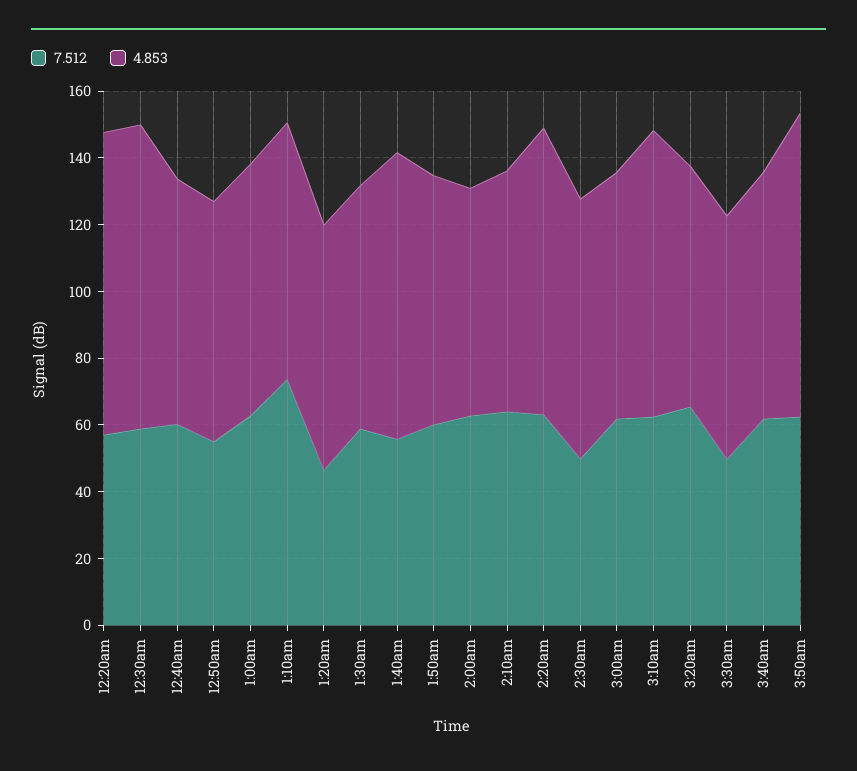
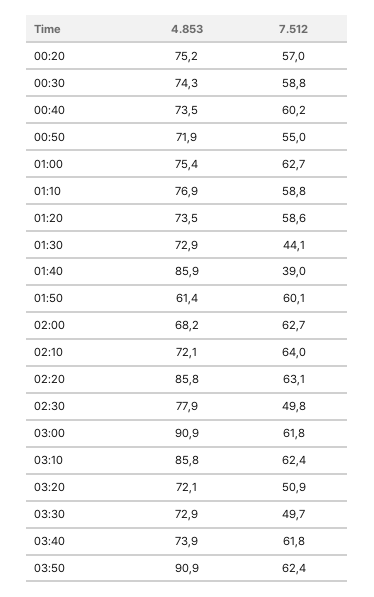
  {
    "7.512": {
      "12:20am": 57,
      "12:30am": 58.8,
      "12:40am": 60.2,
      "12:50am": 55,
      "1:00am": 62.7,
-     "1:10am": 75,
+     "1:10am": 58.8,
-     "1:20am": 45,
+     "1:20am": 58.6,
-     "1:30am": 60,
+     "1:30am": 44.1,
-     "1:40am": 55,
+     "1:40am": 39,
      "1:50am": 60.1,
      "2:00am": 62.7,
      "2:10am": 64,
      "2:20am": 63.1,
      "2:30am": 49.8,
      "3:00am": 61.8,
      "3:10am": 62.4,
-     "3:20am": 65,
+     "3:20am": 50.9,
      "3:30am": 49.7,
      "3:40am": 61.8,
      "3:50am": 62.4
    },
    "4.853": {
-     "12:20am": 90,
+     "12:20am": 75.2,
-     "12:30am": 90,
+     "12:30am": 74.3,
      "12:40am": 73.5,
      "12:50am": 71.9,
      "1:00am": 75.4,
      "1:10am": 76.9,
      "1:20am": 73.5,
      "1:30am": 72.9,
      "1:40am": 85.9,
-     "1:50am": 75,
+     "1:50am": 61.4,
      "2:00am": 68.2,
      "2:10am": 72.1,
      "2:20am": 85.8,
      "2:30am": 77.9,
-     "3:00am": 75,
+     "3:00am": 90.9,
      "3:10am": 85.8,
      "3:20am": 72.1,
      "3:30am": 72.9,
      "3:40am": 73.9,
      "3:50am": 90.9
    }
  }

